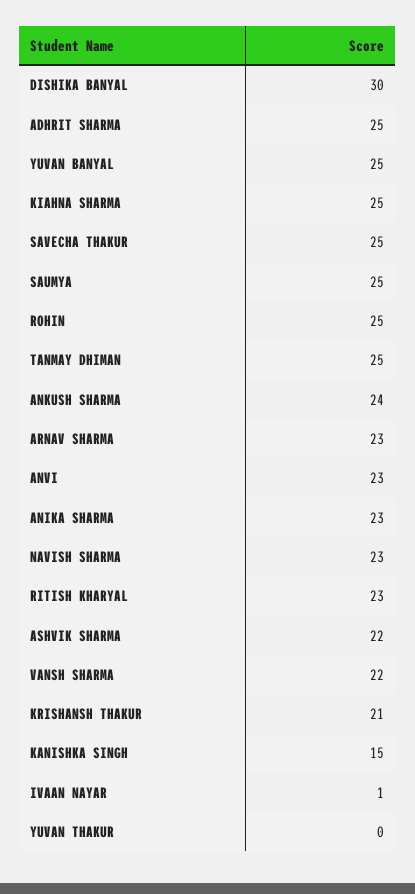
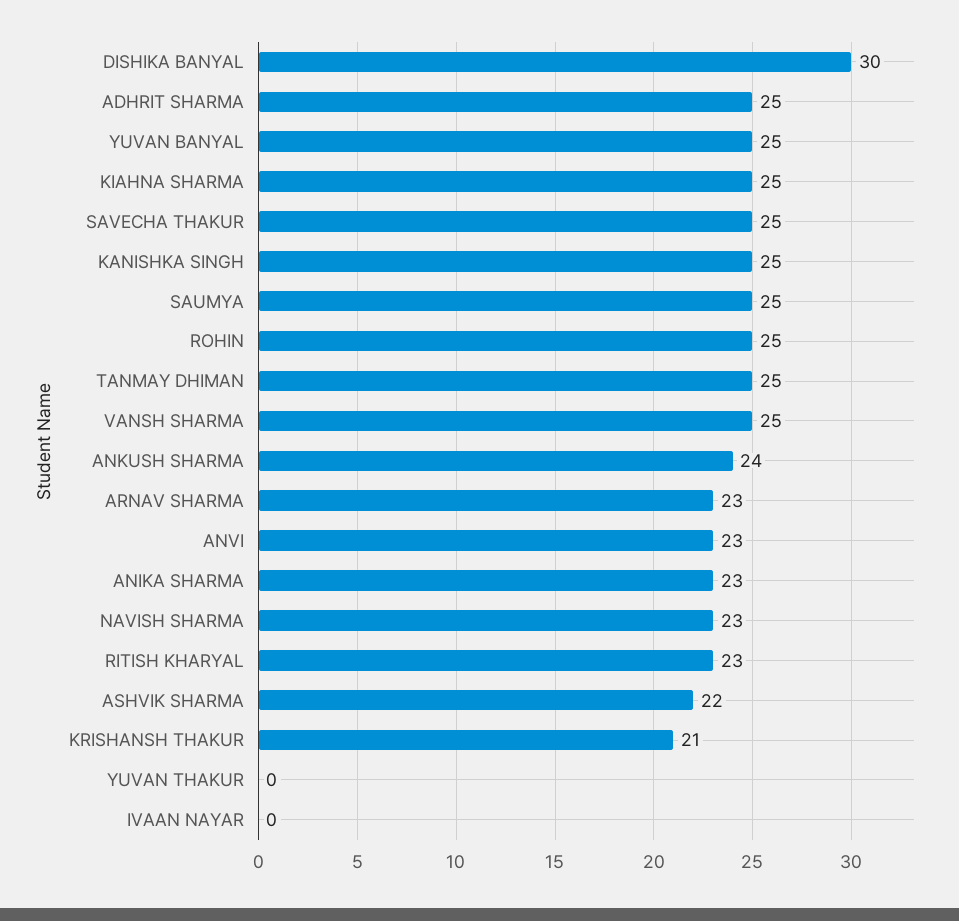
  {
    "DISHIKA BANYAL": 30,
    "ADHRIT SHARMA": 25,
    "YUVAN BANYAL": 25,
    "KIAHNA SHARMA": 25,
    "SAVECHA THAKUR": 25,
    "SAUMYA": 25,
    "ROHIN": 25,
    "TANMAY DHIMAN": 25,
    "ANKUSH SHARMA": 24,
    "ARNAV SHARMA": 23,
    "ANVI": 23,
    "ANIKA SHARMA": 23,
    "NAVISH SHARMA": 23,
    "RITISH KHARYAL": 23,
    "ASHVIK SHARMA": 22,
-   "VANSH SHARMA": 22,
+   "VANSH SHARMA": 25,
    "KRISHANSH THAKUR": 21,
-   "KANISHKA SINGH": 15,
+   "KANISHKA SINGH": 25,
-   "IVAAN NAYAR": 1,
+   "IVAAN NAYAR": 0,
    "YUVAN THAKUR": 0
  }

